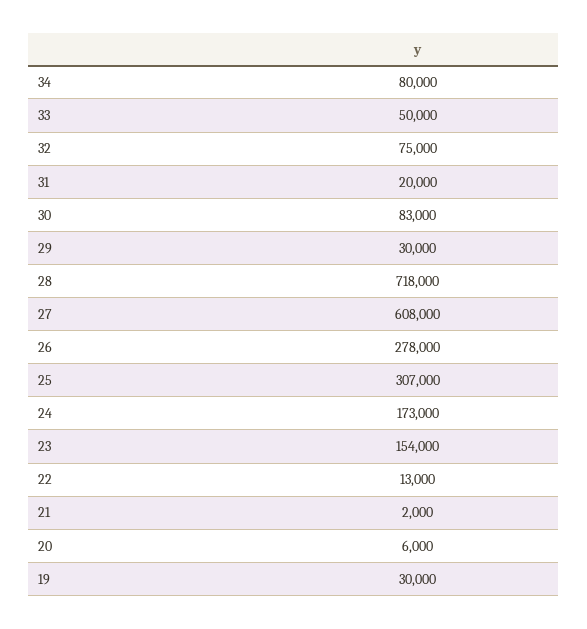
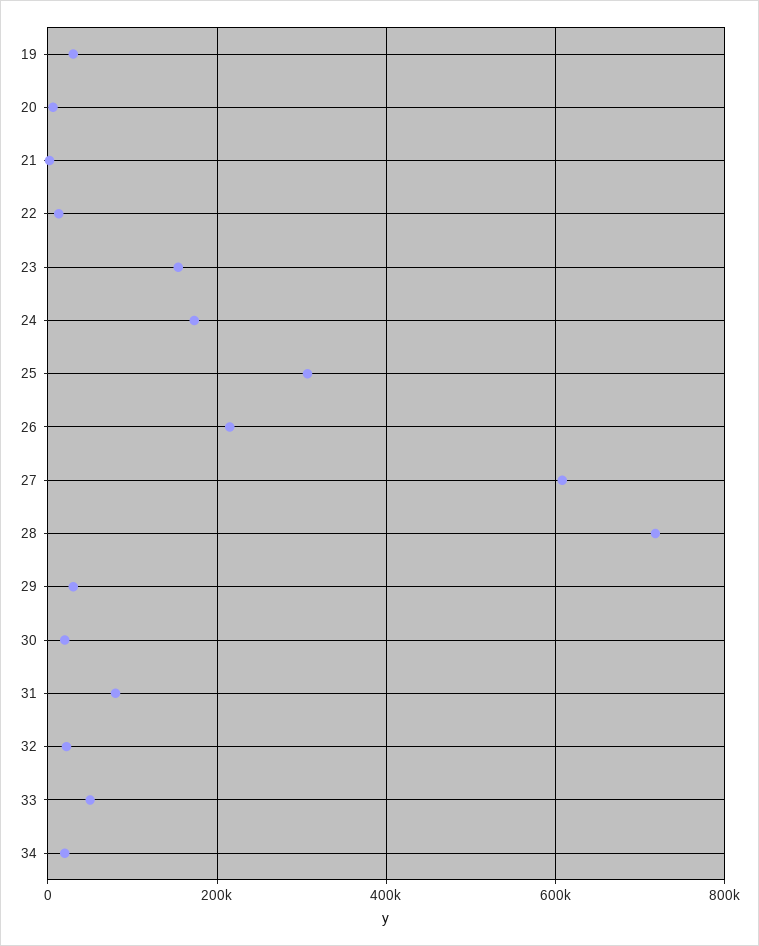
  {
-   "34": 80000,
+   "34": 20000,
    "33": 50000,
-   "32": 75000,
+   "32": 20000,
-   "31": 20000,
+   "31": 80000,
-   "30": 83000,
+   "30": 20000,
    "29": 30000,
    "28": 718000,
    "27": 608000,
-   "26": 278000,
+   "26": 220000,
    "25": 307000,
    "24": 173000,
    "23": 154000,
    "22": 13000,
    "21": 2000,
    "20": 6000,
    "19": 30000
  }

